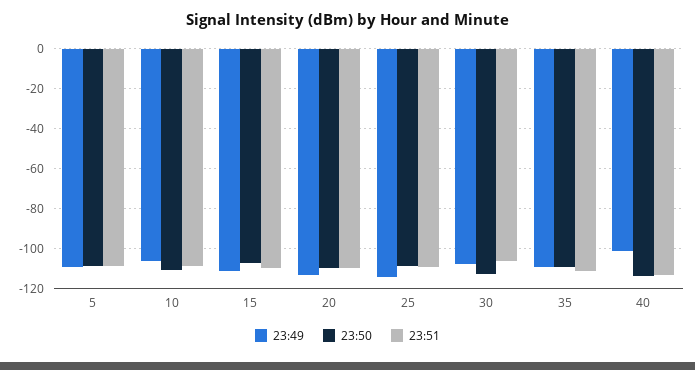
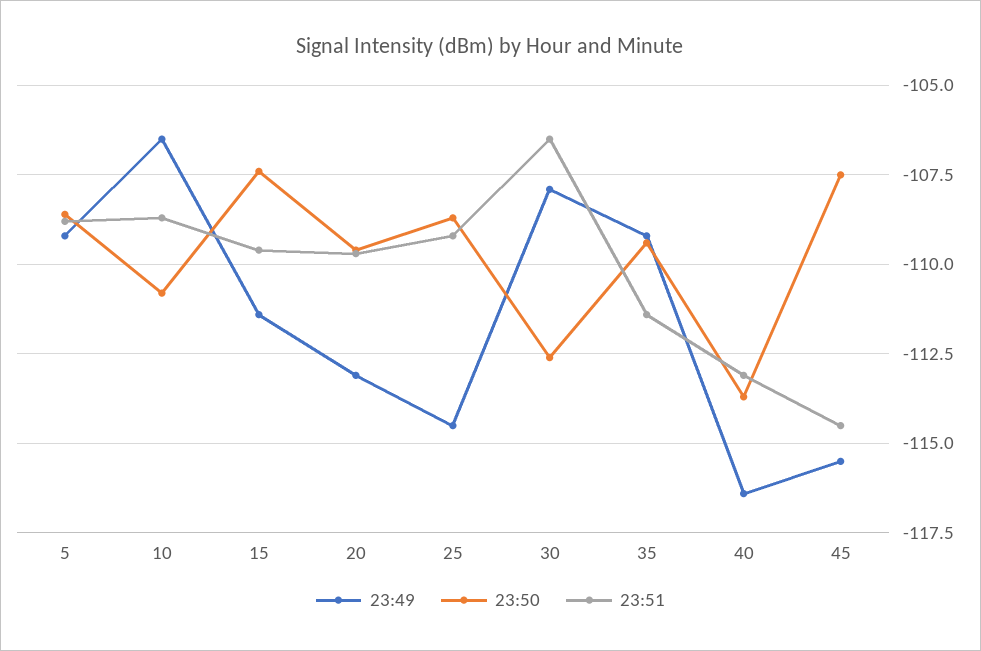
  {
    "23:49": {
      "5": -109,
      "10": -106.5,
      "15": -111.5,
      "20": -113,
      "25": -114.5,
      "30": -108,
      "35": -109,
-     "40": -100
+     "40": -116.5,
+     "45": -115.5
    },
    "23:50": {
      "5": -108.5,
      "10": -111,
      "15": -107.5,
      "20": -109.5,
      "25": -108.5,
      "30": -112.5,
      "35": -109.5,
-     "40": -113.5
+     "40": -113.5,
+     "45": -107.5
    },
    "23:51": {
      "5": -109,
      "10": -108.5,
      "15": -109.5,
      "20": -109.5,
      "25": -109,
      "30": -106.5,
      "35": -111.5,
-     "40": -113
+     "40": -113,
+     "45": -114.5
    }
  }

